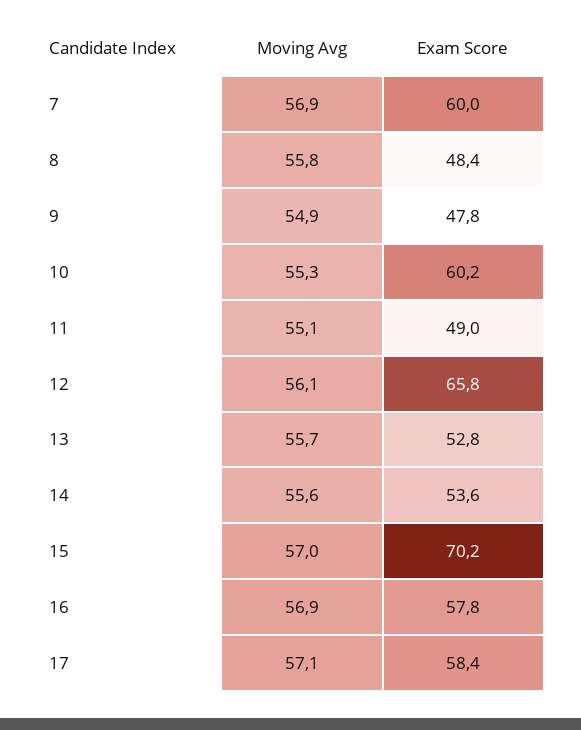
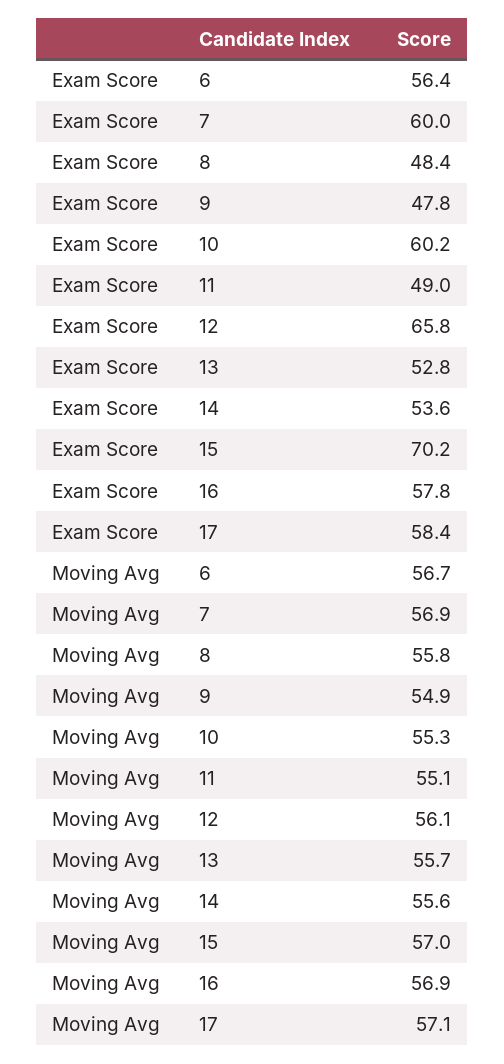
  {
    "Moving Avg": {
      "7": 56.9,
      "8": 55.8,
      "9": 54.9,
      "10": 55.3,
      "11": 55.1,
      "12": 56.1,
      "13": 55.7,
      "14": 55.6,
      "15": 57,
      "16": 56.9,
-     "17": 57.1
+     "17": 57.1,
+     "6": 56.7
    },
    "Exam Score": {
      "7": 60,
      "8": 48.4,
      "9": 47.8,
      "10": 60.2,
      "11": 49,
      "12": 65.8,
      "13": 52.8,
      "14": 53.6,
      "15": 70.2,
      "16": 57.8,
-     "17": 58.4
+     "17": 58.4,
+     "6": 56.4
    }
  }

